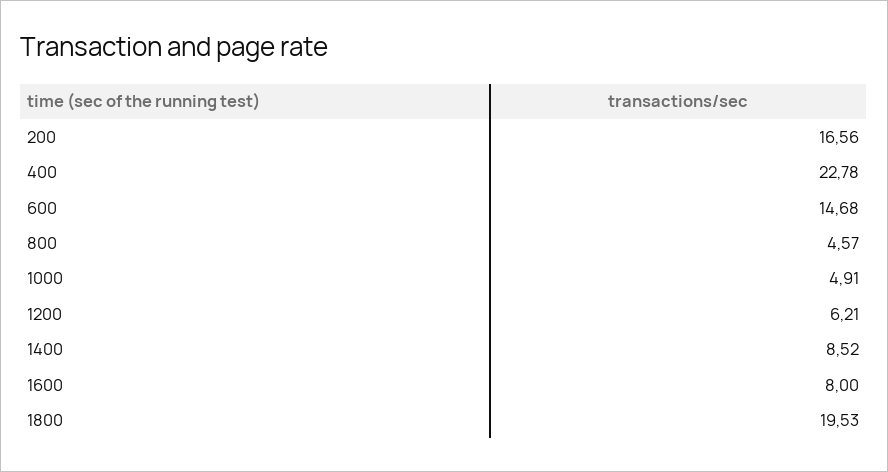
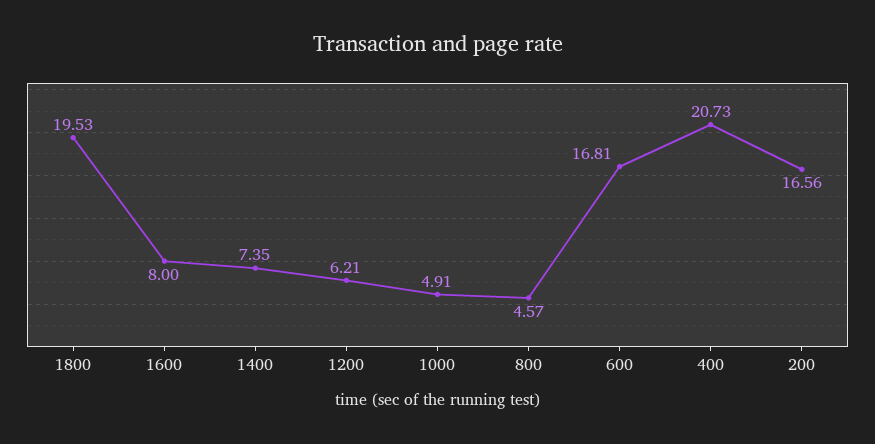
  {
    "200": 16.56,
-   "400": 22.78,
+   "400": 20.73,
-   "600": 14.68,
+   "600": 16.81,
    "800": 4.57,
    "1000": 4.91,
    "1200": 6.21,
-   "1400": 8.52,
+   "1400": 7.35,
    "1600": 8,
    "1800": 19.53
  }

